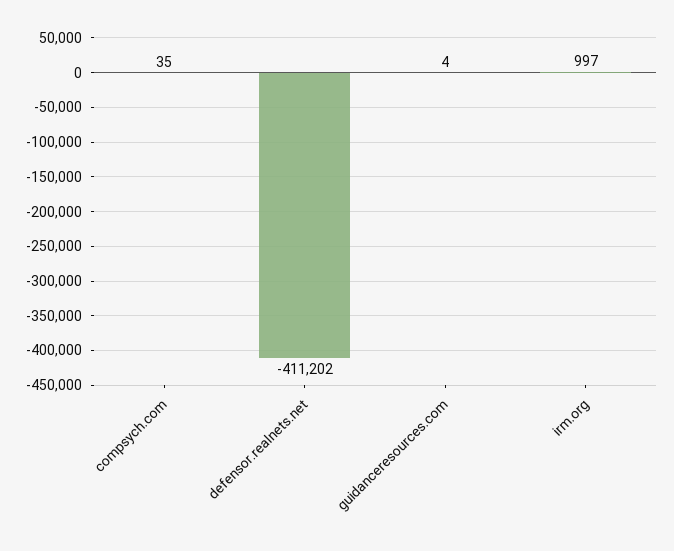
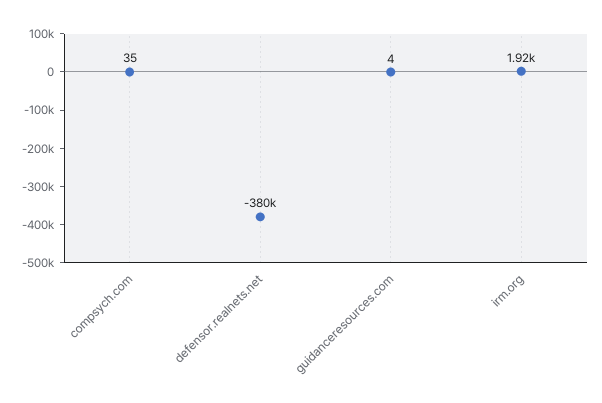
  {
    "compsych.com": 35,
-   "defensor.realnets.net": -411202,
+   "defensor.realnets.net": -380000,
    "guidanceresources.com": 4,
-   "irm.org": 997
+   "irm.org": 1920
  }

